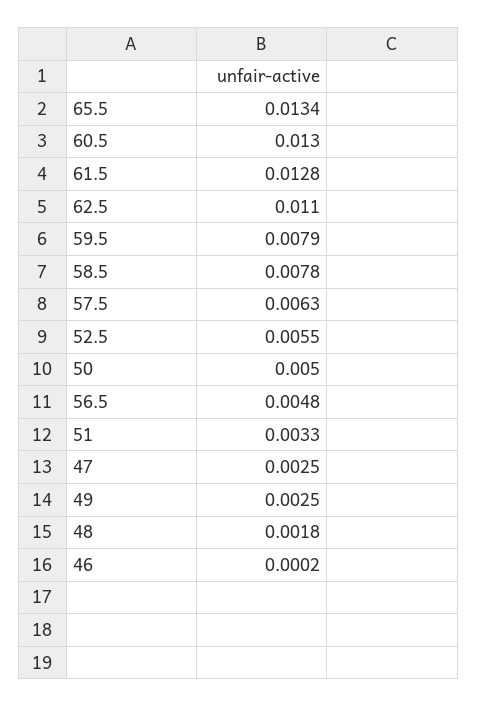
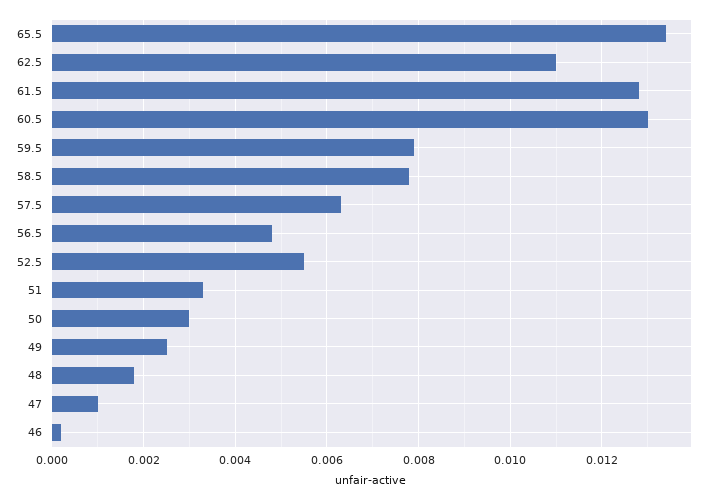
  {
    "65.5": 0.0134,
    "60.5": 0.013,
    "61.5": 0.0128,
    "62.5": 0.011,
    "59.5": 0.0079,
    "58.5": 0.0078,
    "57.5": 0.0063,
    "52.5": 0.0055,
-   "50": 0.005,
+   "50": 0.003,
    "56.5": 0.0048,
    "51": 0.0033,
-   "47": 0.0025,
+   "47": 0.001,
    "49": 0.0025,
    "48": 0.0018,
    "46": 0.0002
  }

